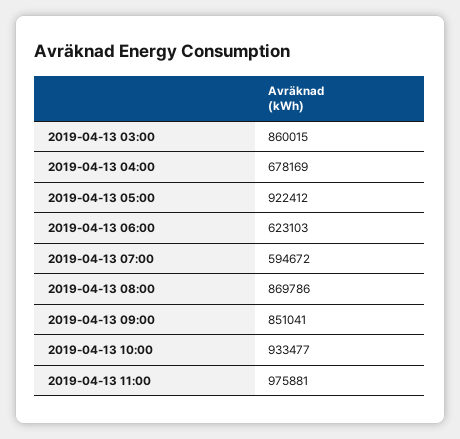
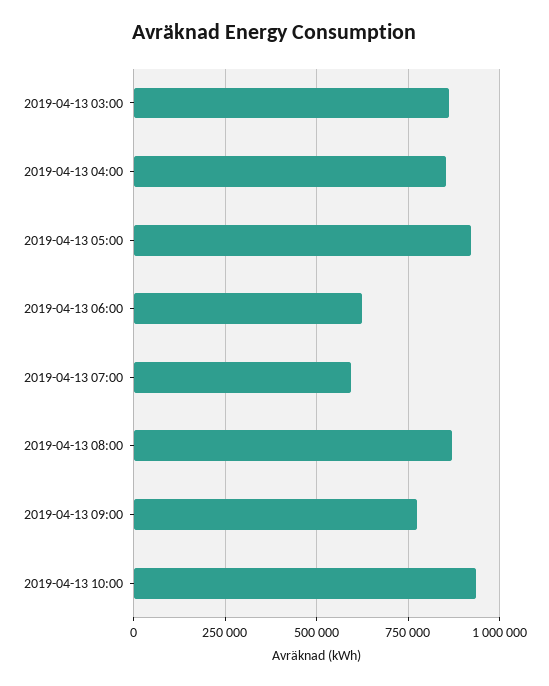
  {
    "2019-04-13 03:00": 860015,
-   "2019-04-13 04:00": 678169,
+   "2019-04-13 04:00": 850000,
    "2019-04-13 05:00": 922412,
    "2019-04-13 06:00": 623103,
    "2019-04-13 07:00": 594672,
    "2019-04-13 08:00": 869786,
-   "2019-04-13 09:00": 851041,
+   "2019-04-13 09:00": 775000,
-   "2019-04-13 10:00": 933477,
+   "2019-04-13 10:00": 933477
-   "2019-04-13 11:00": 975881
  }

